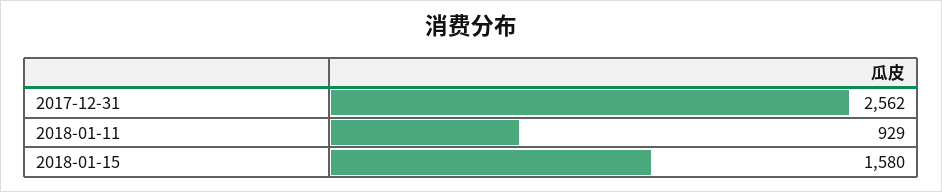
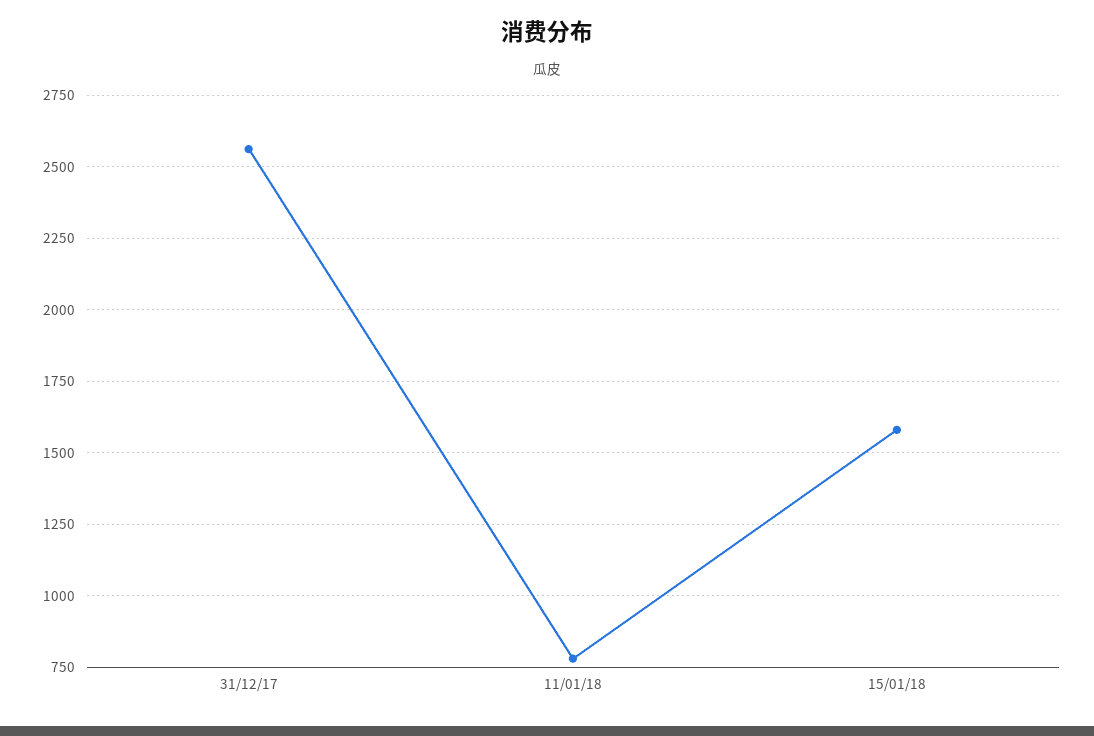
  {
    "2017-12-31": 2562,
-   "2018-01-11": 929,
+   "2018-01-11": 775,
    "2018-01-15": 1580
  }

